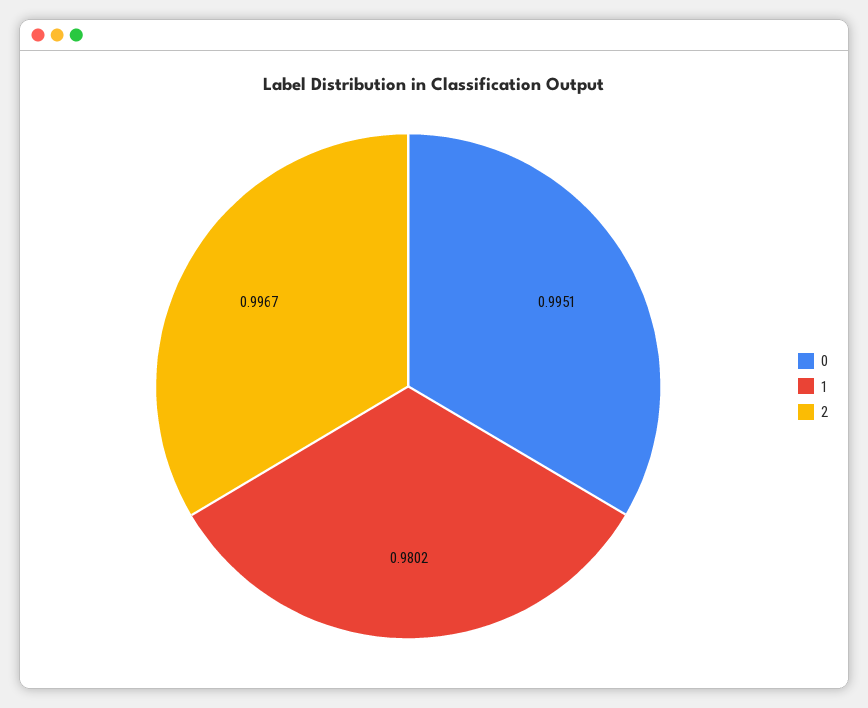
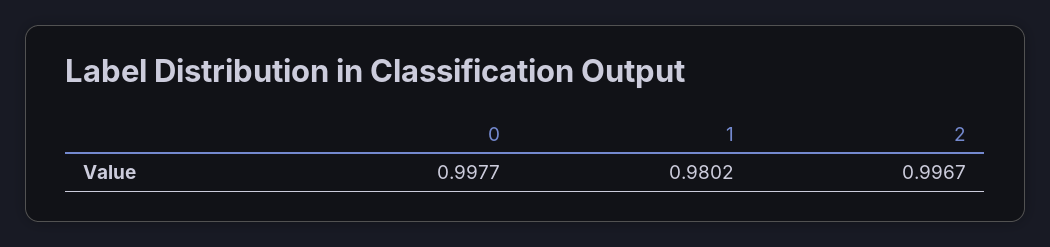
  {
-   "0": 0.9951,
+   "0": 0.9977,
    "1": 0.9802,
    "2": 0.9967
  }

